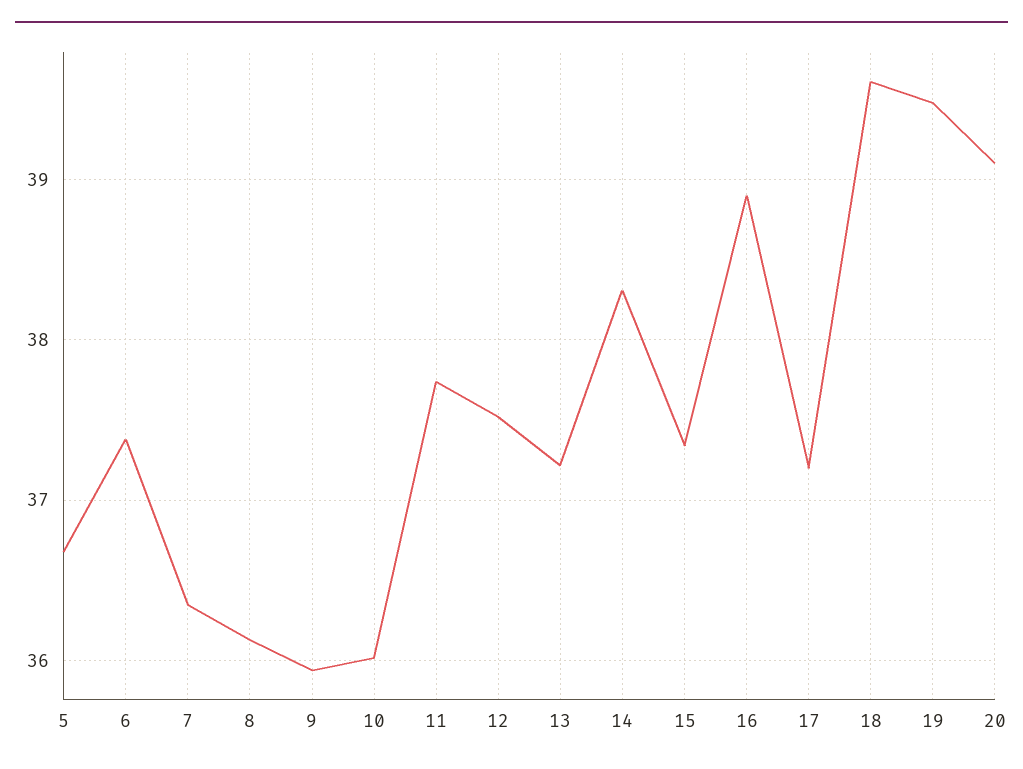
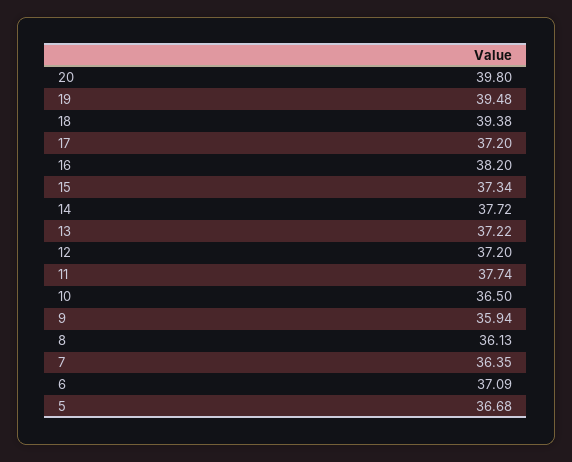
  {
    "5": 36.68,
-   "6": 37.4,
+   "6": 37.09,
    "7": 36.35,
    "8": 36.13,
    "9": 35.94,
-   "10": 36,
+   "10": 36.5,
    "11": 37.74,
-   "12": 37.5,
+   "12": 37.2,
    "13": 37.22,
-   "14": 38.3,
+   "14": 37.72,
    "15": 37.34,
-   "16": 38.9,
+   "16": 38.2,
    "17": 37.2,
-   "18": 39.6,
+   "18": 39.38,
    "19": 39.48,
-   "20": 39.1
+   "20": 39.8
  }

